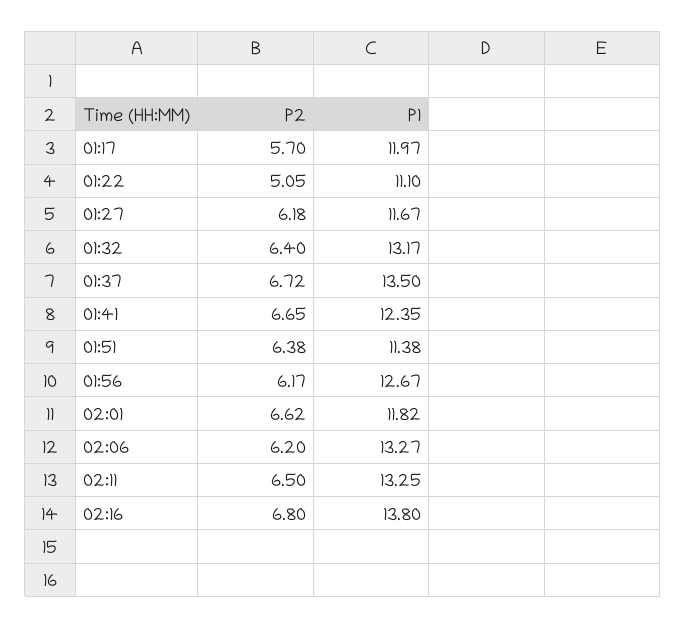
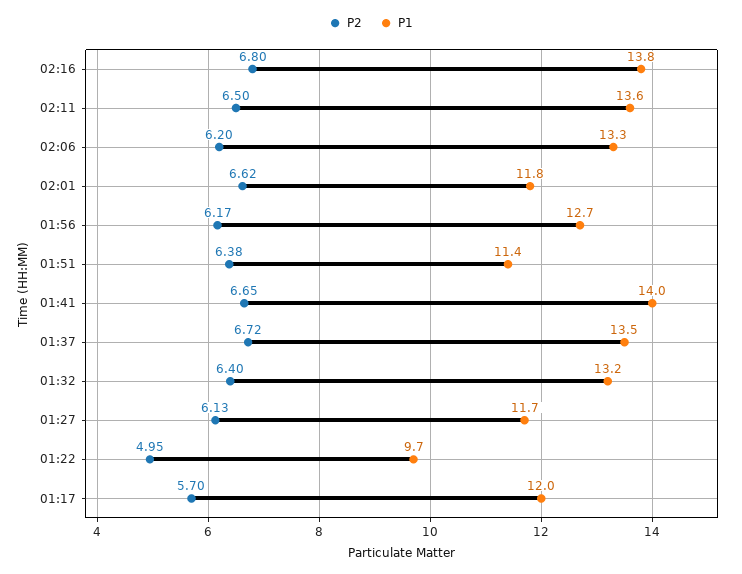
  {
    "P2": {
      "01:17": 5.7,
-     "01:22": 5.05,
+     "01:22": 4.95,
-     "01:27": 6.18,
+     "01:27": 6.13,
      "01:32": 6.4,
      "01:37": 6.72,
      "01:41": 6.65,
      "01:51": 6.38,
      "01:56": 6.17,
      "02:01": 6.62,
      "02:06": 6.2,
      "02:11": 6.5,
      "02:16": 6.8
    },
    "P1": {
      "01:17": 11.97,
-     "01:22": 11.1,
+     "01:22": 9.7,
      "01:27": 11.67,
      "01:32": 13.17,
      "01:37": 13.5,
-     "01:41": 12.35,
+     "01:41": 14,
      "01:51": 11.38,
      "01:56": 12.67,
      "02:01": 11.82,
      "02:06": 13.27,
-     "02:11": 13.25,
+     "02:11": 13.6,
      "02:16": 13.8
    }
  }

